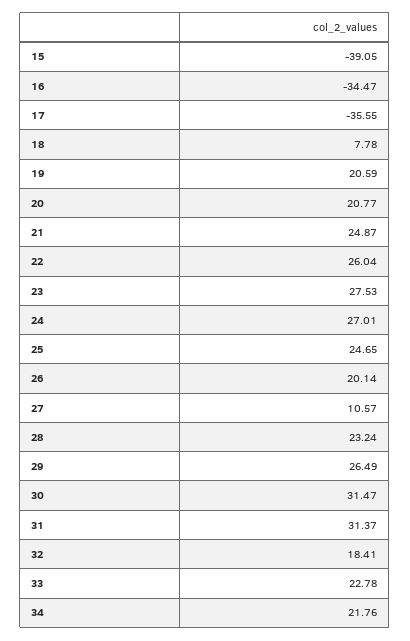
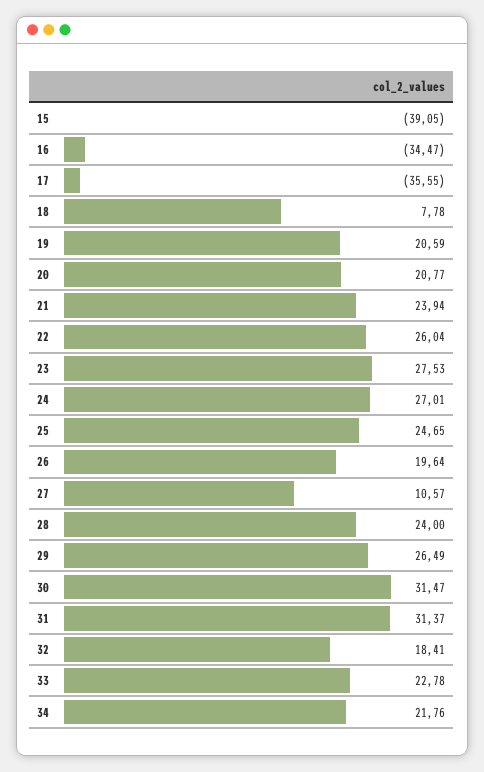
  {
    "15": -39.05,
    "16": -34.47,
    "17": -35.55,
    "18": 7.78,
    "19": 20.59,
    "20": 20.77,
-   "21": 24.87,
+   "21": 23.94,
    "22": 26.04,
    "23": 27.53,
    "24": 27.01,
    "25": 24.65,
-   "26": 20.14,
+   "26": 19.64,
    "27": 10.57,
-   "28": 23.24,
+   "28": 24,
    "29": 26.49,
    "30": 31.47,
    "31": 31.37,
    "32": 18.41,
    "33": 22.78,
    "34": 21.76
  }

